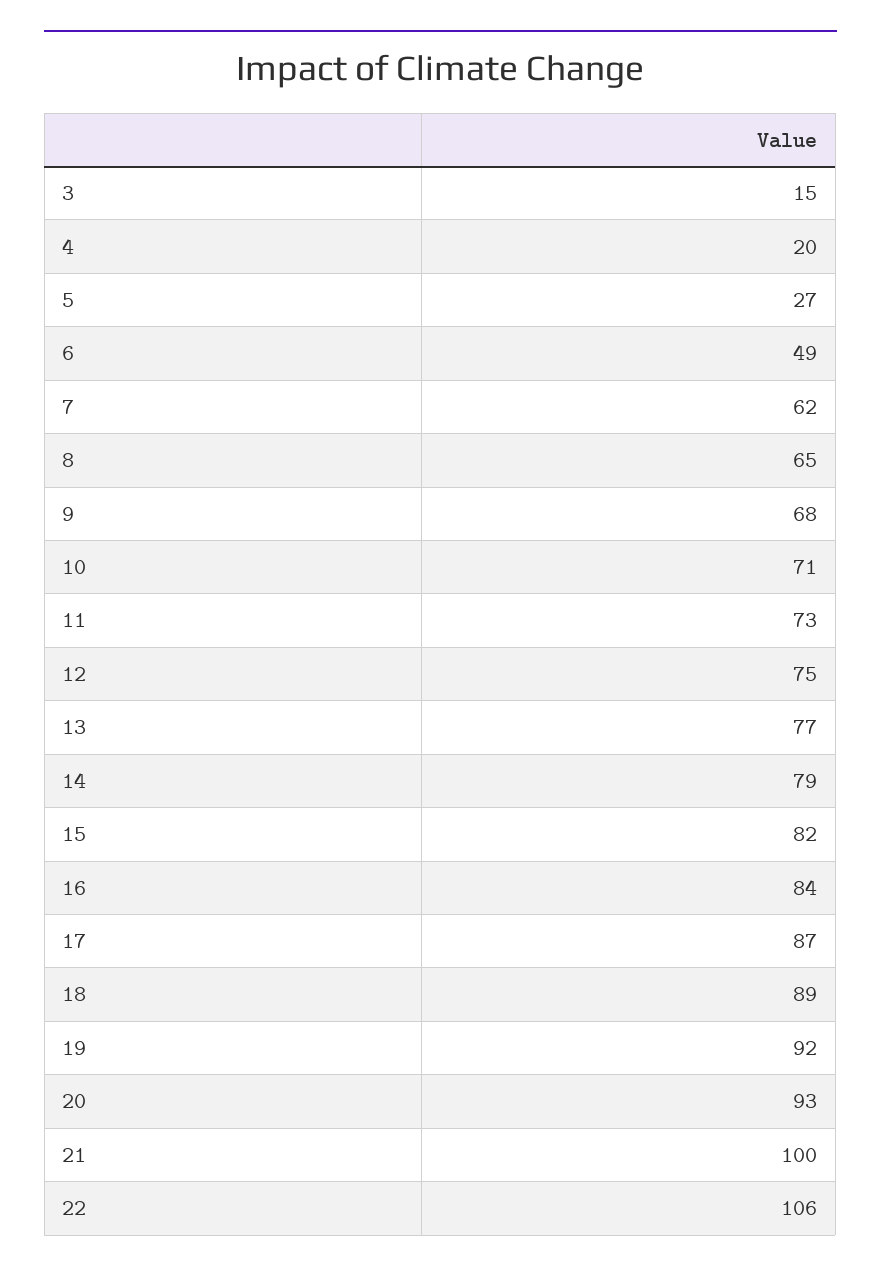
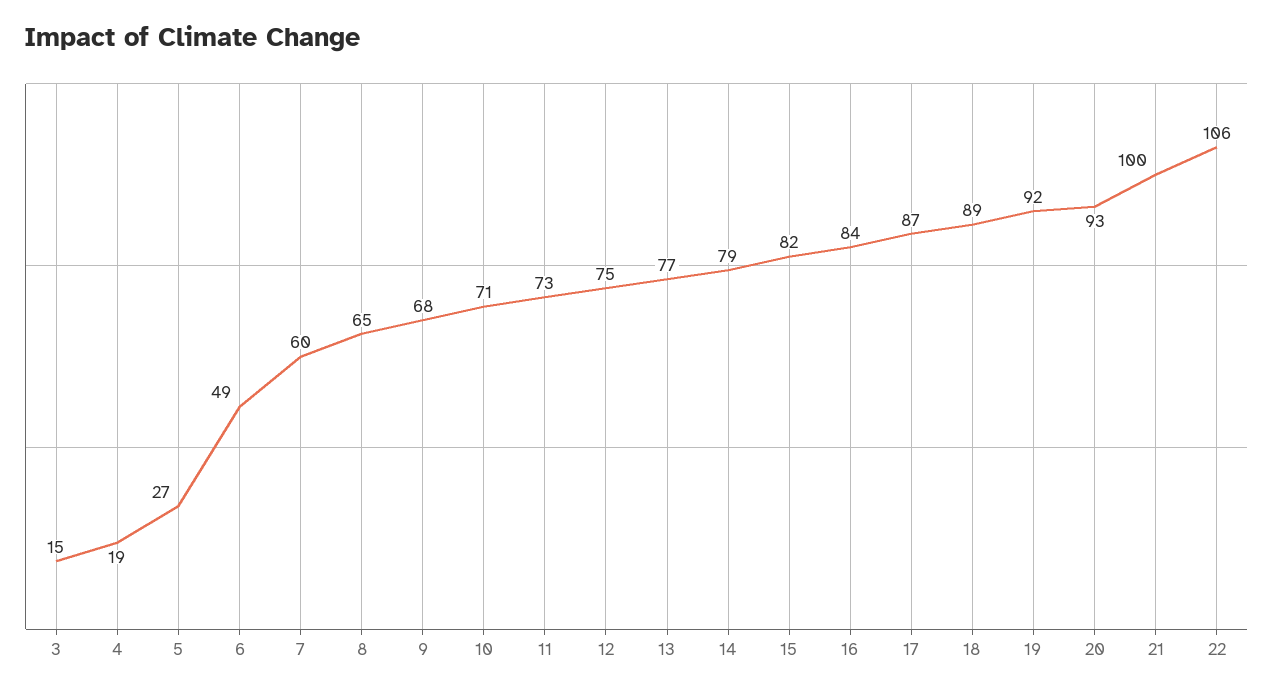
  {
    "3": 15,
-   "4": 20,
+   "4": 19,
    "5": 27,
    "6": 49,
-   "7": 62,
+   "7": 60,
    "8": 65,
    "9": 68,
    "10": 71,
    "11": 73,
    "12": 75,
    "13": 77,
    "14": 79,
    "15": 82,
    "16": 84,
    "17": 87,
    "18": 89,
    "19": 92,
    "20": 93,
    "21": 100,
    "22": 106
  }

